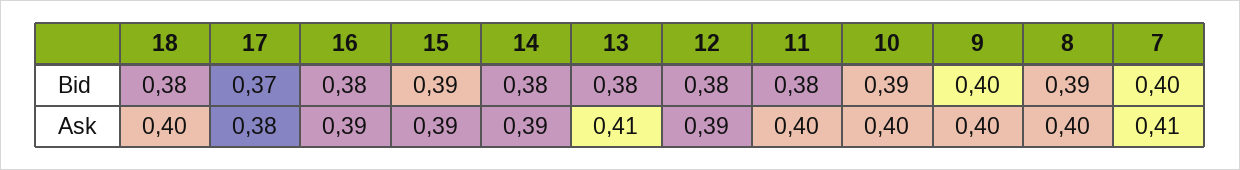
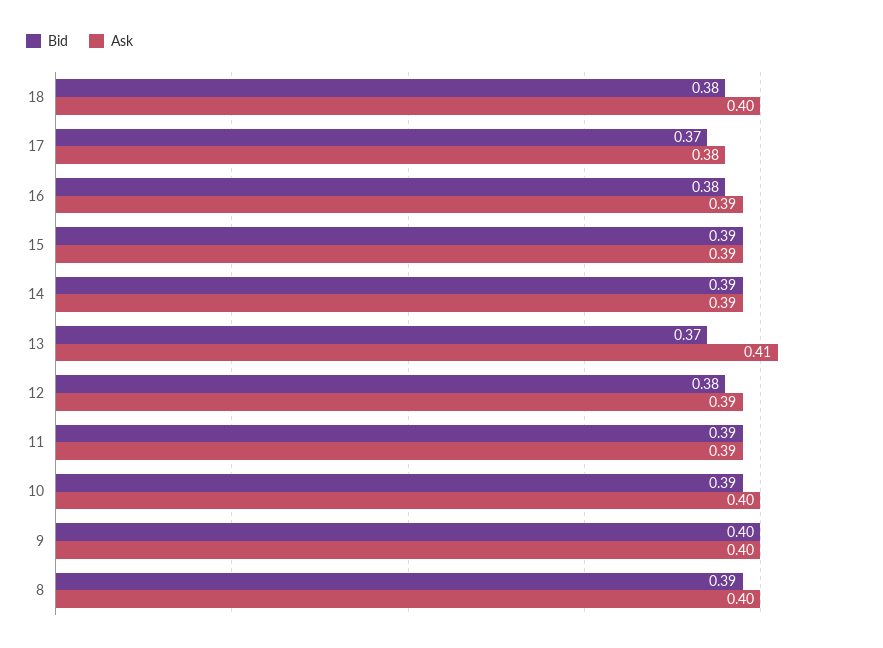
  {
    "Bid": {
      "18": 0.38,
      "17": 0.37,
      "16": 0.38,
      "15": 0.39,
-     "14": 0.38,
+     "14": 0.39,
-     "13": 0.38,
+     "13": 0.37,
      "12": 0.38,
-     "11": 0.38,
+     "11": 0.39,
      "10": 0.39,
      "9": 0.4,
-     "8": 0.39,
+     "8": 0.39
-     "7": 0.4
    },
    "Ask": {
      "18": 0.4,
      "17": 0.38,
      "16": 0.39,
      "15": 0.39,
      "14": 0.39,
      "13": 0.41,
      "12": 0.39,
-     "11": 0.4,
+     "11": 0.39,
      "10": 0.4,
      "9": 0.4,
-     "8": 0.4,
+     "8": 0.4
-     "7": 0.41
    }
  }

